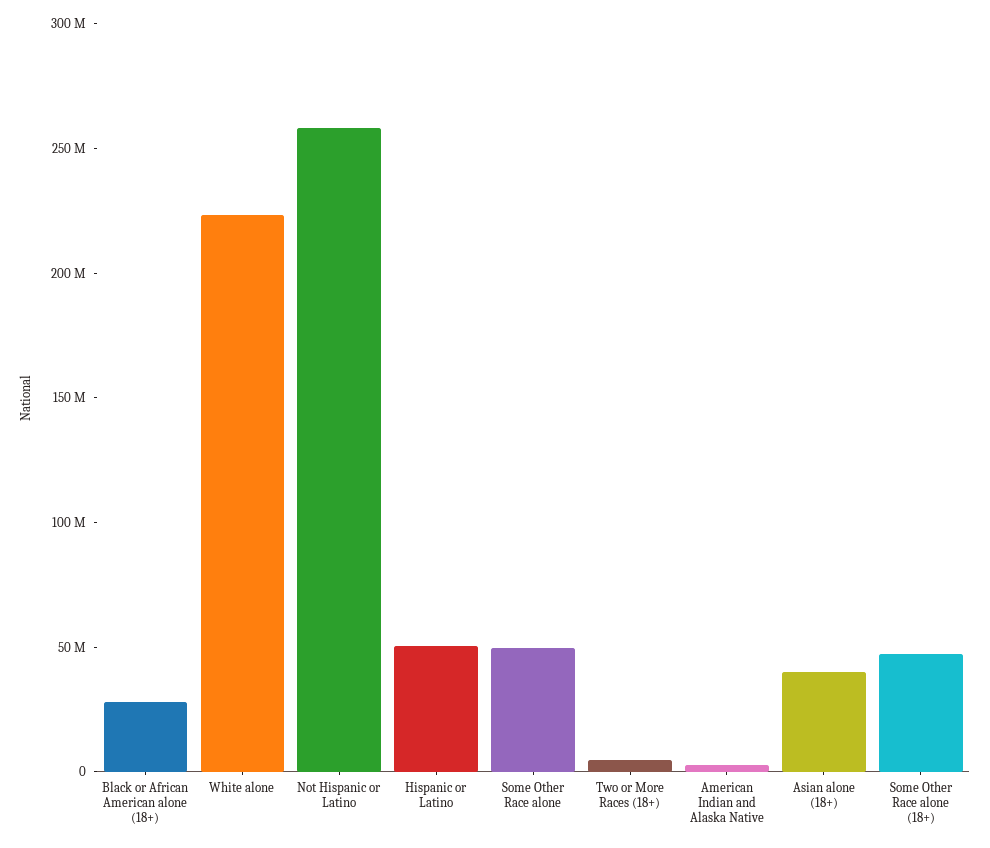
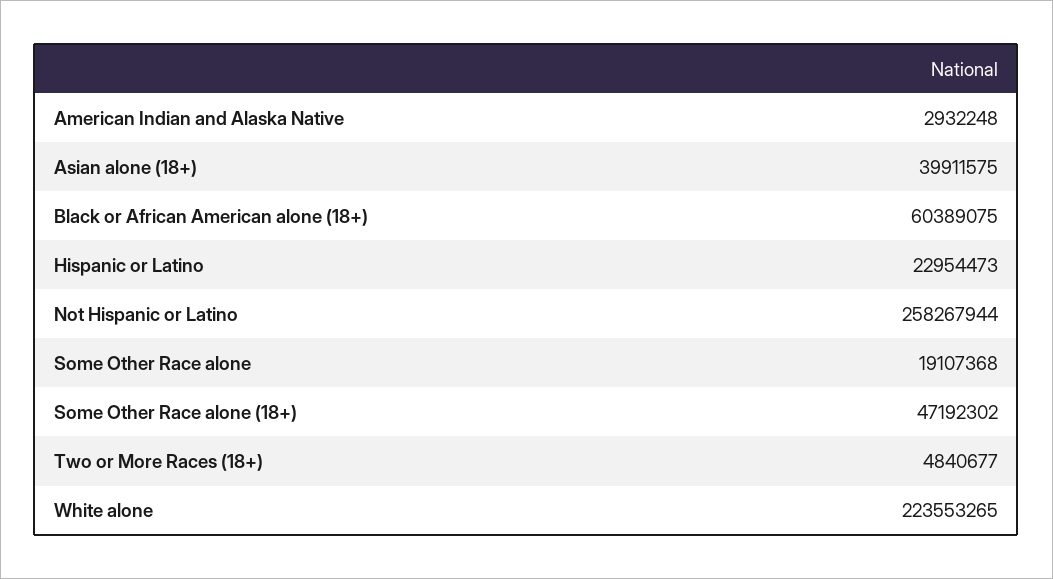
  {
-   "Black or African American alone (18+)": 30000000,
+   "Black or African American alone (18+)": 60389075,
    "White alone": 223553265,
    "Not Hispanic or Latino": 258267944,
-   "Hispanic or Latino": 50000000,
+   "Hispanic or Latino": 22954473,
-   "Some Other Race alone": 50000000,
+   "Some Other Race alone": 19107368,
    "Two or More Races (18+)": 4840677,
    "American Indian and Alaska Native": 2932248,
    "Asian alone (18+)": 39911575,
    "Some Other Race alone (18+)": 47192302
  }

